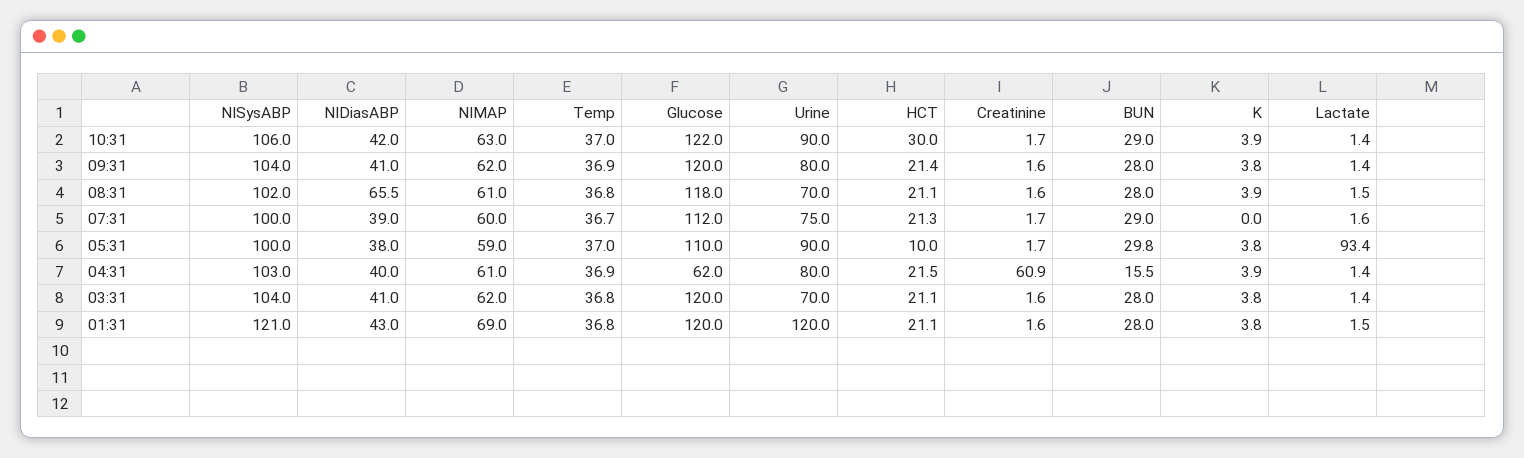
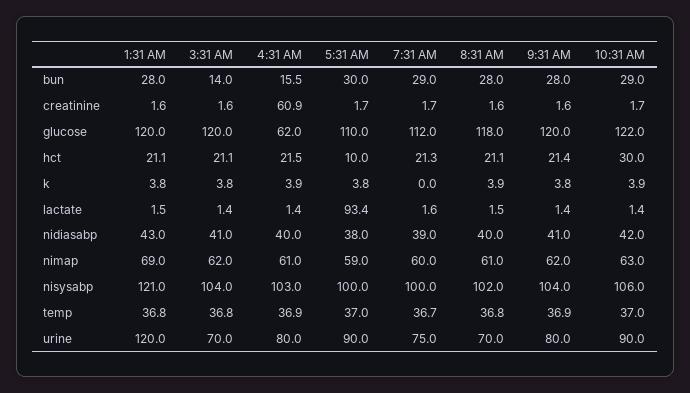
  {
    "NISysABP": {
      "10:31": 106,
      "09:31": 104,
      "08:31": 102,
      "07:31": 100,
      "05:31": 100,
      "04:31": 103,
      "03:31": 104,
      "01:31": 121
    },
    "NIDiasABP": {
      "10:31": 42,
      "09:31": 41,
-     "08:31": 65.5,
+     "08:31": 40,
      "07:31": 39,
      "05:31": 38,
      "04:31": 40,
      "03:31": 41,
      "01:31": 43
    },
    "NIMAP": {
      "10:31": 63,
      "09:31": 62,
      "08:31": 61,
      "07:31": 60,
      "05:31": 59,
      "04:31": 61,
      "03:31": 62,
      "01:31": 69
    },
    "Temp": {
      "10:31": 37,
      "09:31": 36.9,
      "08:31": 36.8,
      "07:31": 36.7,
      "05:31": 37,
      "04:31": 36.9,
      "03:31": 36.8,
      "01:31": 36.8
    },
    "Glucose": {
      "10:31": 122,
      "09:31": 120,
      "08:31": 118,
      "07:31": 112,
      "05:31": 110,
      "04:31": 62,
      "03:31": 120,
      "01:31": 120
    },
    "Urine": {
      "10:31": 90,
      "09:31": 80,
      "08:31": 70,
      "07:31": 75,
      "05:31": 90,
      "04:31": 80,
      "03:31": 70,
      "01:31": 120
    },
    "HCT": {
      "10:31": 30,
      "09:31": 21.4,
      "08:31": 21.1,
      "07:31": 21.3,
      "05:31": 10,
      "04:31": 21.5,
      "03:31": 21.1,
      "01:31": 21.1
    },
    "Creatinine": {
      "10:31": 1.7,
      "09:31": 1.6,
      "08:31": 1.6,
      "07:31": 1.7,
      "05:31": 1.7,
      "04:31": 60.9,
      "03:31": 1.6,
      "01:31": 1.6
    },
    "BUN": {
      "10:31": 29,
      "09:31": 28,
      "08:31": 28,
      "07:31": 29,
-     "05:31": 29.8,
+     "05:31": 30,
      "04:31": 15.5,
-     "03:31": 28,
+     "03:31": 14,
      "01:31": 28
    },
    "K": {
      "10:31": 3.9,
      "09:31": 3.8,
      "08:31": 3.9,
      "07:31": 0,
      "05:31": 3.8,
      "04:31": 3.9,
      "03:31": 3.8,
      "01:31": 3.8
    },
    "Lactate": {
      "10:31": 1.4,
      "09:31": 1.4,
      "08:31": 1.5,
      "07:31": 1.6,
      "05:31": 93.4,
      "04:31": 1.4,
      "03:31": 1.4,
      "01:31": 1.5
    }
  }

